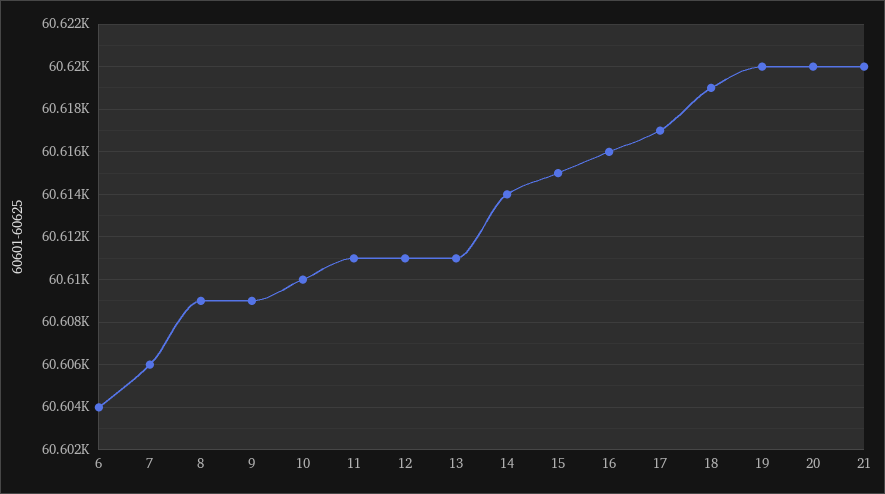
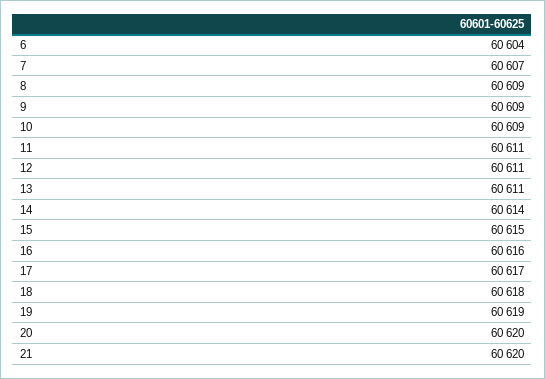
  {
    "6": 60604,
-   "7": 60606,
+   "7": 60607,
    "8": 60609,
    "9": 60609,
-   "10": 60610,
+   "10": 60609,
    "11": 60611,
    "12": 60611,
    "13": 60611,
    "14": 60614,
    "15": 60615,
    "16": 60616,
    "17": 60617,
-   "18": 60619,
+   "18": 60618,
-   "19": 60620,
+   "19": 60619,
    "20": 60620,
    "21": 60620
  }

